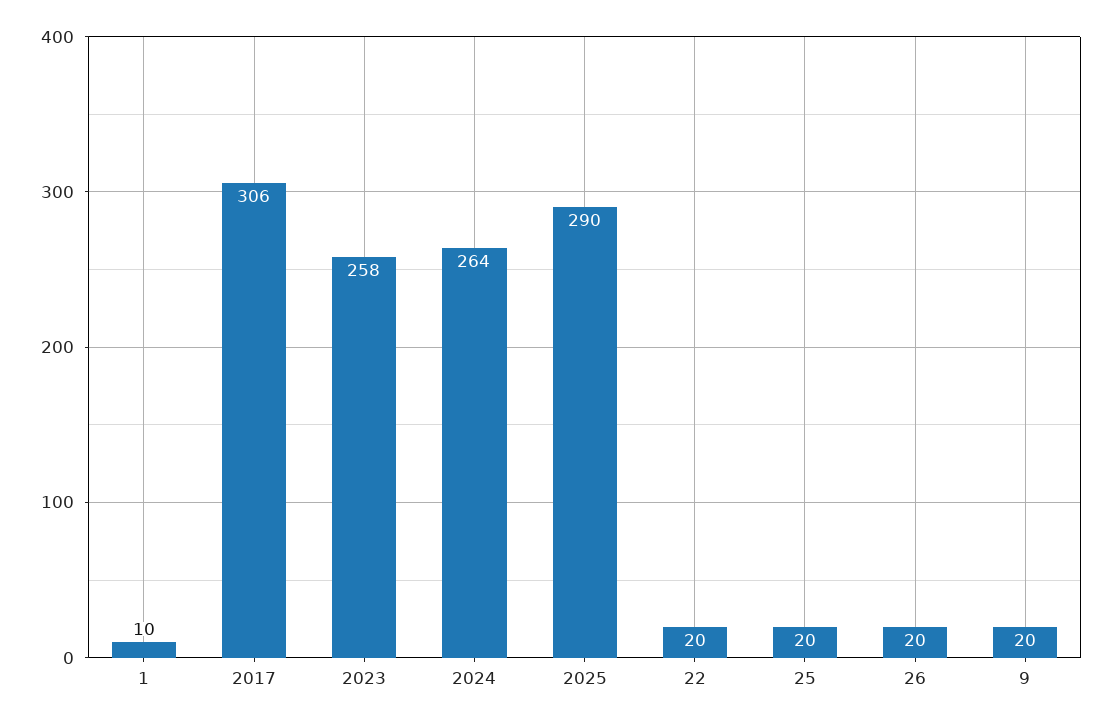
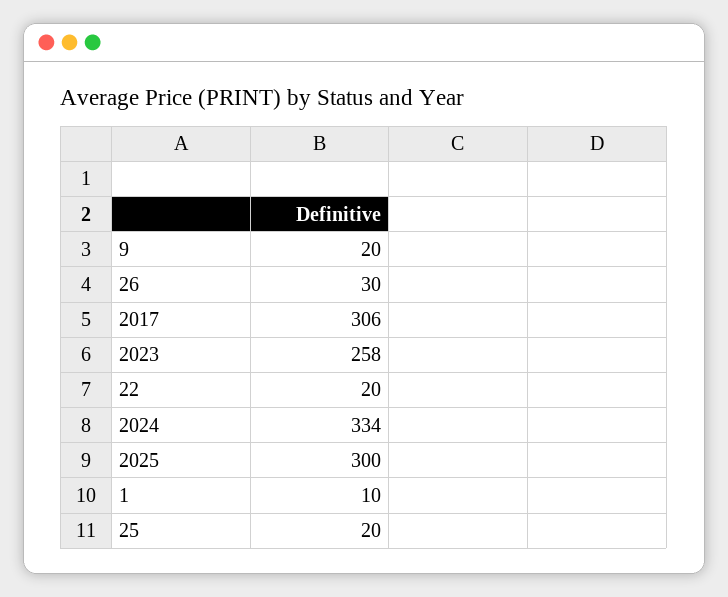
  {
    "1": 10,
    "2017": 306,
    "2023": 258,
-   "2024": 264,
+   "2024": 334,
-   "2025": 290,
+   "2025": 300,
    "22": 20,
    "25": 20,
-   "26": 20,
+   "26": 30,
    "9": 20
  }

